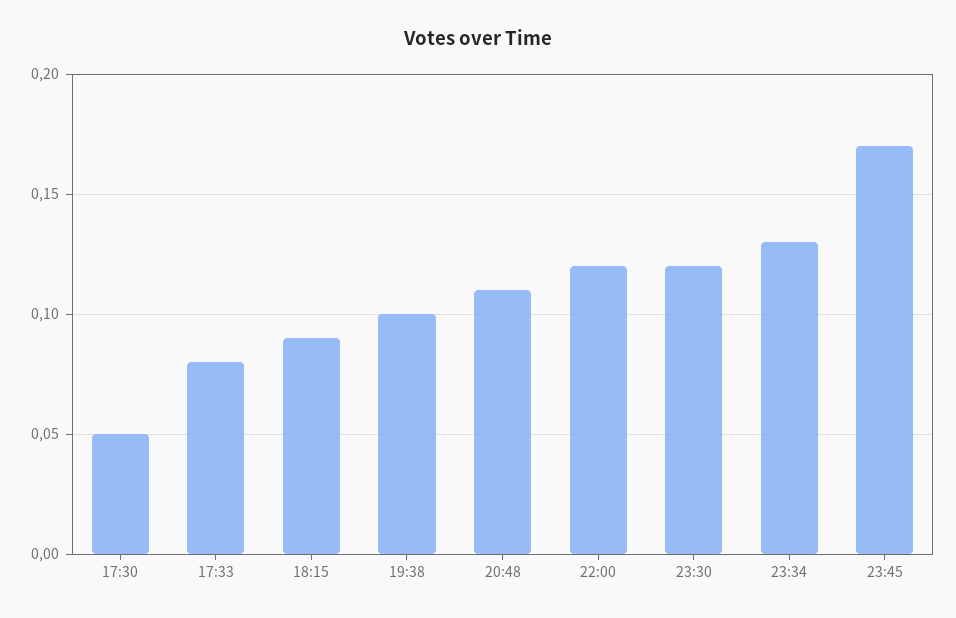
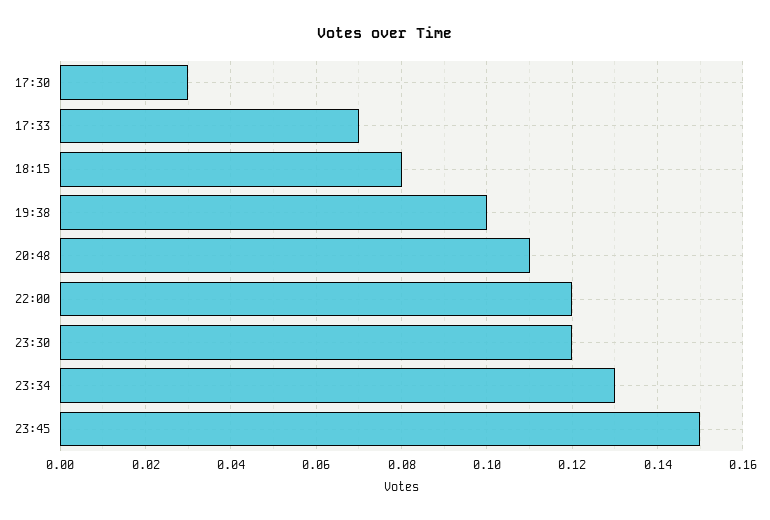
  {
-   "17:30": 0.05,
+   "17:30": 0.03,
-   "17:33": 0.08,
+   "17:33": 0.07,
-   "18:15": 0.09,
+   "18:15": 0.08,
    "19:38": 0.1,
    "20:48": 0.11,
    "22:00": 0.12,
    "23:30": 0.12,
    "23:34": 0.13,
-   "23:45": 0.17
+   "23:45": 0.15
  }

